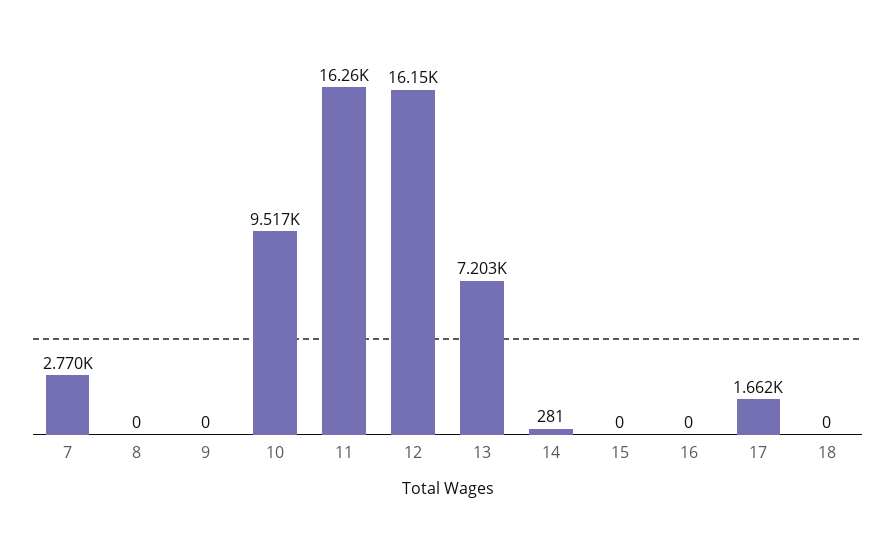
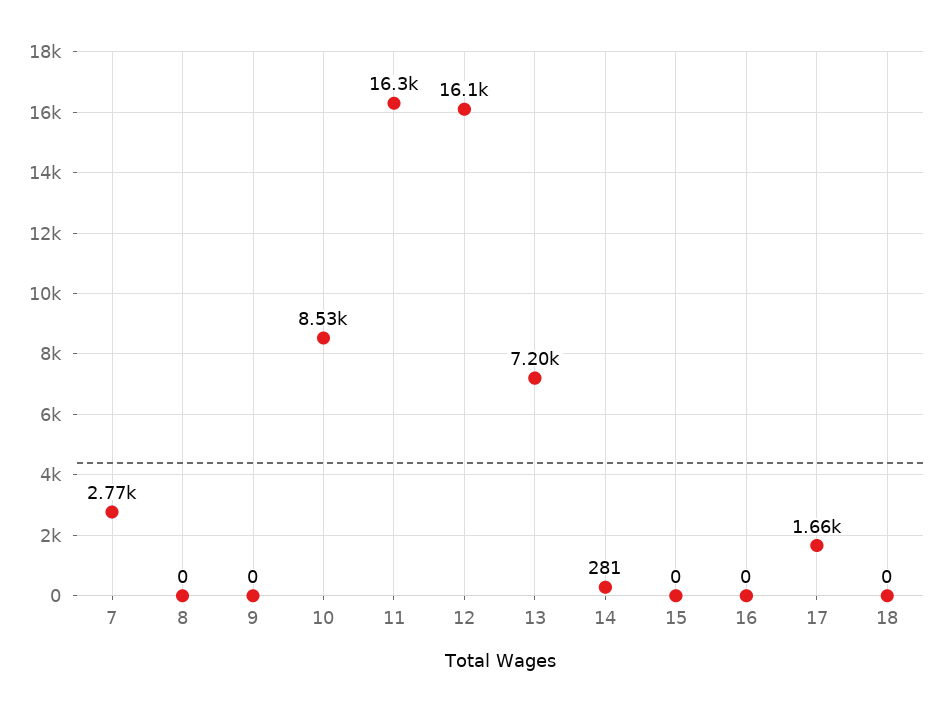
  {
    "7": 2770,
    "8": 0,
    "9": 0,
-   "10": 9517,
+   "10": 8530,
    "11": 16260,
    "12": 16150,
    "13": 7203,
    "14": 281,
    "15": 0,
    "16": 0,
    "17": 1662,
    "18": 0
  }

